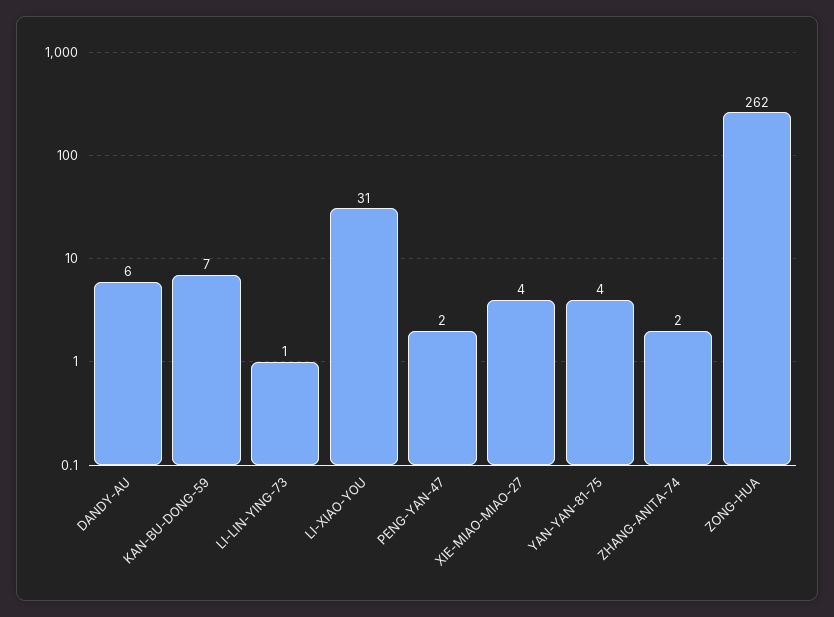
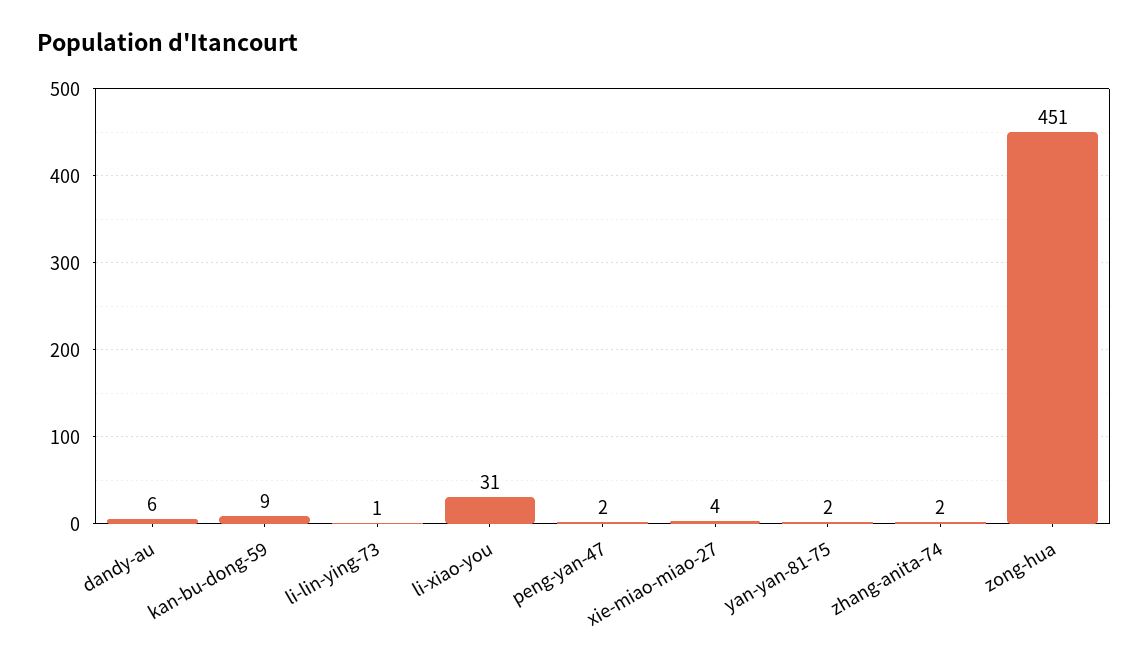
  {
    "DANDY-AU": 6,
-   "KAN-BU-DONG-59": 7,
+   "KAN-BU-DONG-59": 9,
    "LI-LIN-YING-73": 1,
    "LI-XIAO-YOU": 31,
    "PENG-YAN-47": 2,
    "XIE-MIAO-MIAO-27": 4,
-   "YAN-YAN-81-75": 4,
+   "YAN-YAN-81-75": 2,
    "ZHANG-ANITA-74": 2,
-   "ZONG-HUA": 262
+   "ZONG-HUA": 451
  }

